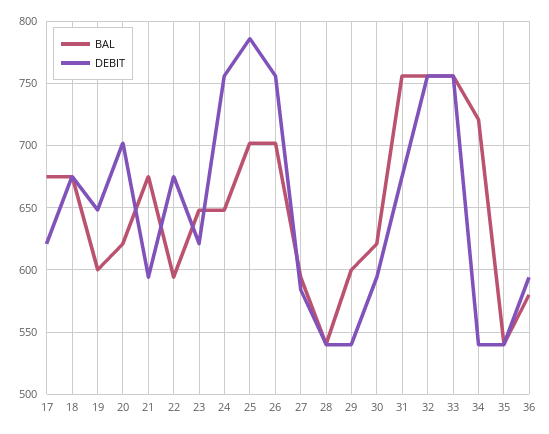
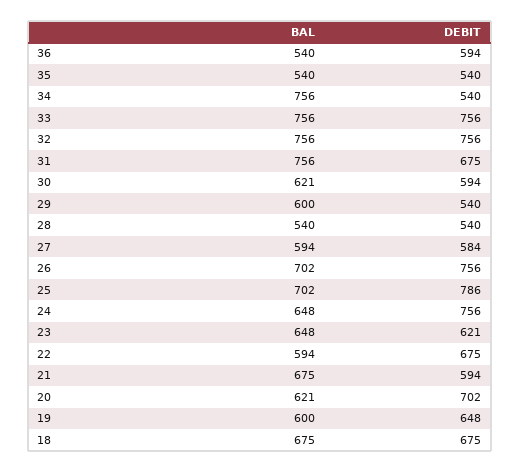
  {
    "BAL": {
-     "17": 675,
      "18": 675,
      "19": 600,
      "20": 621,
      "21": 675,
      "22": 594,
      "23": 648,
      "24": 648,
      "25": 702,
      "26": 702,
      "27": 594,
      "28": 540,
      "29": 600,
      "30": 621,
      "31": 756,
      "32": 756,
      "33": 756,
-     "34": 720,
+     "34": 756,
      "35": 540,
-     "36": 580
+     "36": 540
    },
    "DEBIT": {
-     "17": 620,
      "18": 675,
      "19": 648,
      "20": 702,
      "21": 594,
      "22": 675,
      "23": 621,
      "24": 756,
      "25": 786,
      "26": 756,
      "27": 584,
      "28": 540,
      "29": 540,
      "30": 594,
      "31": 675,
      "32": 756,
      "33": 756,
      "34": 540,
      "35": 540,
      "36": 594
    }
  }

